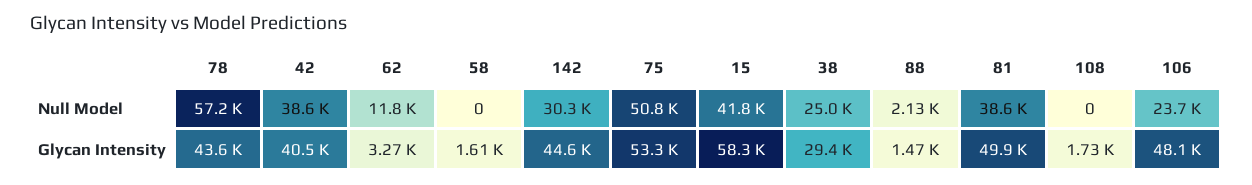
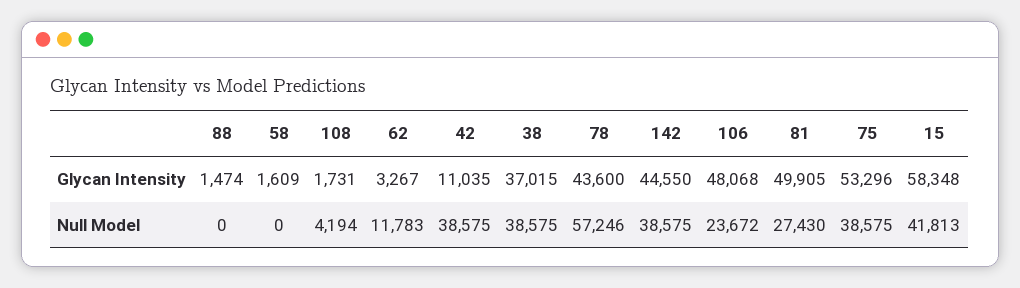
  {
    "78": {
      "Null Model": 57246,
      "Glycan Intensity": 43600
    },
    "42": {
      "Null Model": 38575,
-     "Glycan Intensity": 40500
+     "Glycan Intensity": 11035
    },
    "62": {
      "Null Model": 11783,
      "Glycan Intensity": 3267
    },
    "58": {
      "Null Model": 0,
      "Glycan Intensity": 1609
    },
    "142": {
-     "Null Model": 30300,
+     "Null Model": 38575,
      "Glycan Intensity": 44550
    },
    "75": {
-     "Null Model": 50800,
+     "Null Model": 38575,
      "Glycan Intensity": 53296
    },
    "15": {
      "Null Model": 41813,
      "Glycan Intensity": 58348
    },
    "38": {
-     "Null Model": 25000,
+     "Null Model": 38575,
-     "Glycan Intensity": 29400
+     "Glycan Intensity": 37015
    },
    "88": {
-     "Null Model": 2130,
+     "Null Model": 0,
      "Glycan Intensity": 1474
    },
    "81": {
-     "Null Model": 38600,
+     "Null Model": 27430,
      "Glycan Intensity": 49905
    },
    "108": {
-     "Null Model": 0,
+     "Null Model": 4194,
      "Glycan Intensity": 1731
    },
    "106": {
      "Null Model": 23672,
      "Glycan Intensity": 48068
    }
  }

